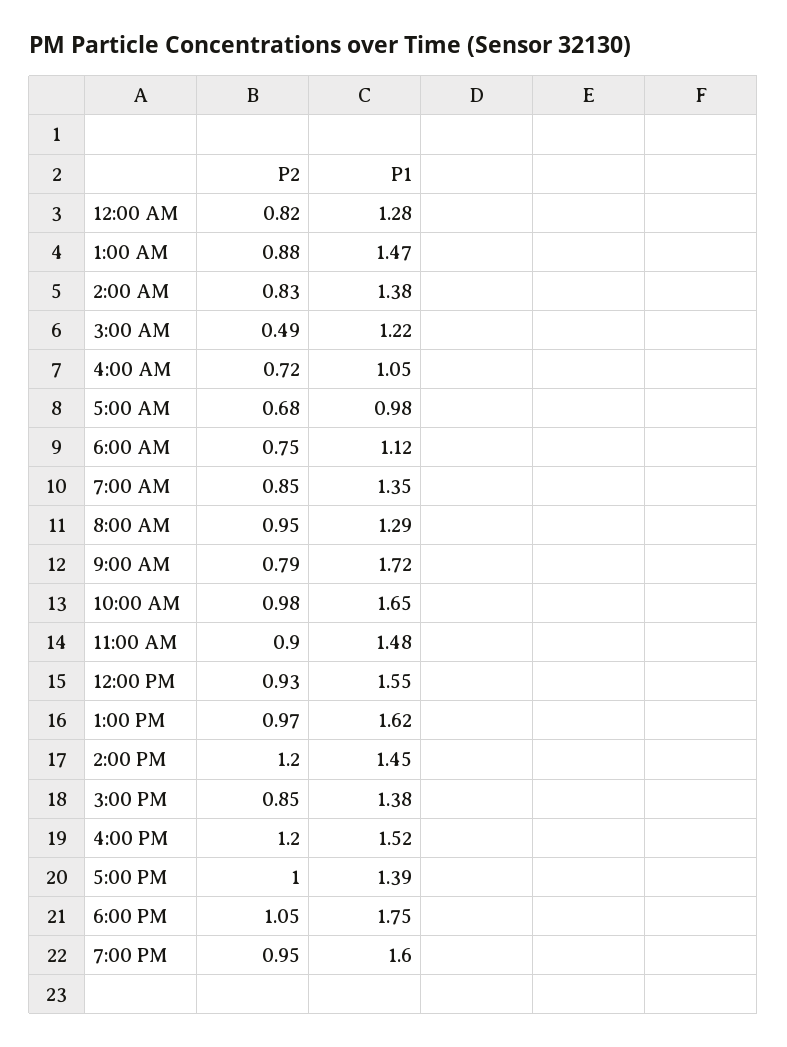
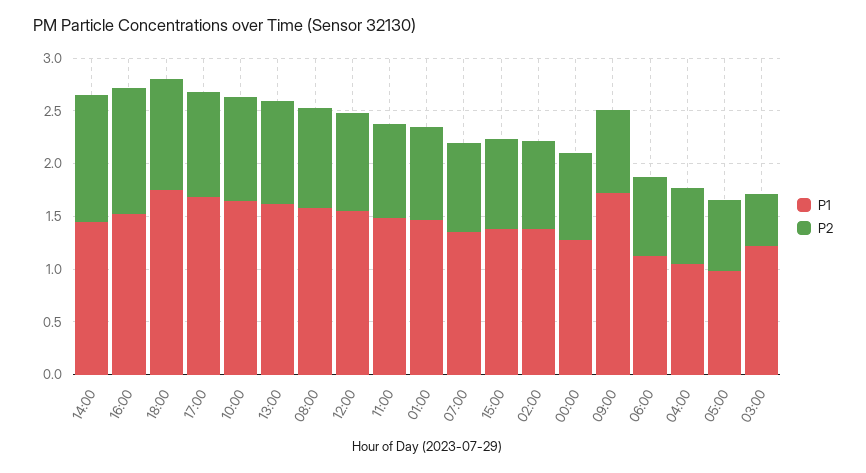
  {
    "P2": {
      "12:00 AM": 0.82,
      "1:00 AM": 0.88,
      "2:00 AM": 0.83,
      "3:00 AM": 0.49,
      "4:00 AM": 0.72,
      "5:00 AM": 0.68,
      "6:00 AM": 0.75,
      "7:00 AM": 0.85,
      "8:00 AM": 0.95,
      "9:00 AM": 0.79,
      "10:00 AM": 0.98,
      "11:00 AM": 0.9,
      "12:00 PM": 0.93,
      "1:00 PM": 0.97,
      "2:00 PM": 1.2,
      "3:00 PM": 0.85,
      "4:00 PM": 1.2,
      "5:00 PM": 1,
-     "6:00 PM": 1.05,
+     "6:00 PM": 1.05
-     "7:00 PM": 0.95
    },
    "P1": {
      "12:00 AM": 1.28,
      "1:00 AM": 1.47,
      "2:00 AM": 1.38,
      "3:00 AM": 1.22,
      "4:00 AM": 1.05,
      "5:00 AM": 0.98,
      "6:00 AM": 1.12,
      "7:00 AM": 1.35,
-     "8:00 AM": 1.29,
+     "8:00 AM": 1.6,
      "9:00 AM": 1.72,
      "10:00 AM": 1.65,
      "11:00 AM": 1.48,
      "12:00 PM": 1.55,
      "1:00 PM": 1.62,
      "2:00 PM": 1.45,
      "3:00 PM": 1.38,
      "4:00 PM": 1.52,
-     "5:00 PM": 1.39,
+     "5:00 PM": 1.7,
-     "6:00 PM": 1.75,
+     "6:00 PM": 1.75
-     "7:00 PM": 1.6
    }
  }

